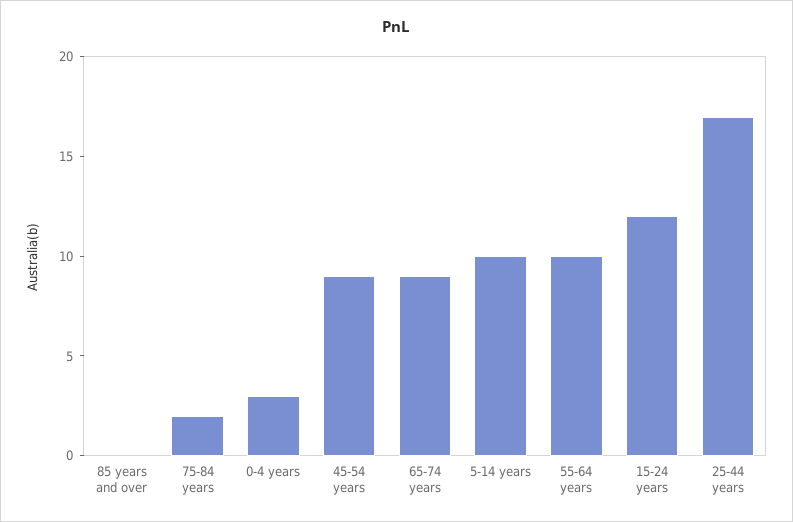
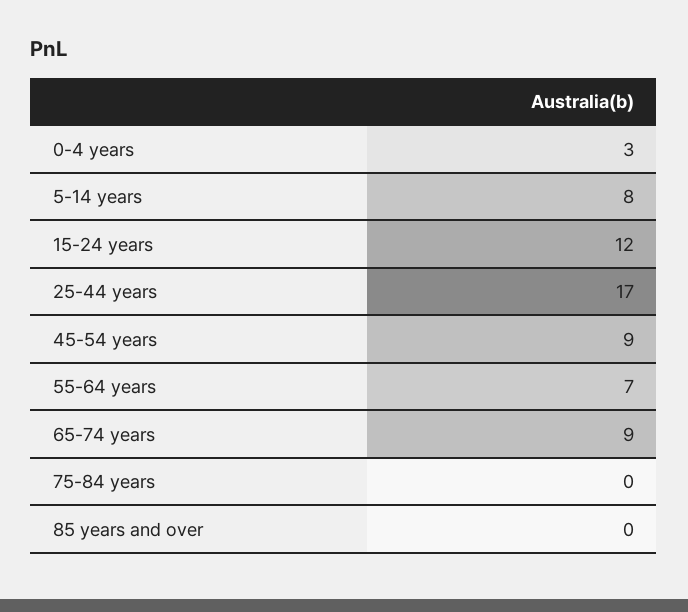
  {
    "85 years and over": 0,
-   "75-84 years": 2,
+   "75-84 years": 0,
    "0-4 years": 3,
    "45-54 years": 9,
    "65-74 years": 9,
-   "5-14 years": 10,
+   "5-14 years": 8,
-   "55-64 years": 10,
+   "55-64 years": 7,
    "15-24 years": 12,
    "25-44 years": 17
  }

